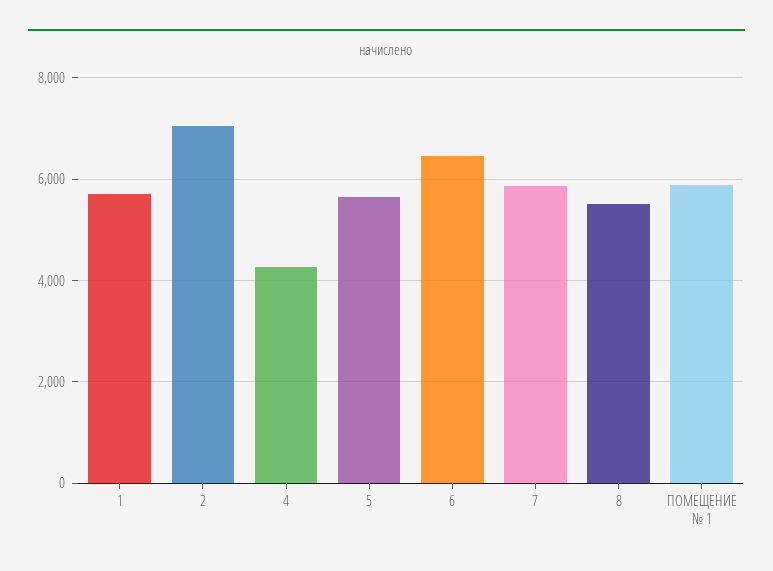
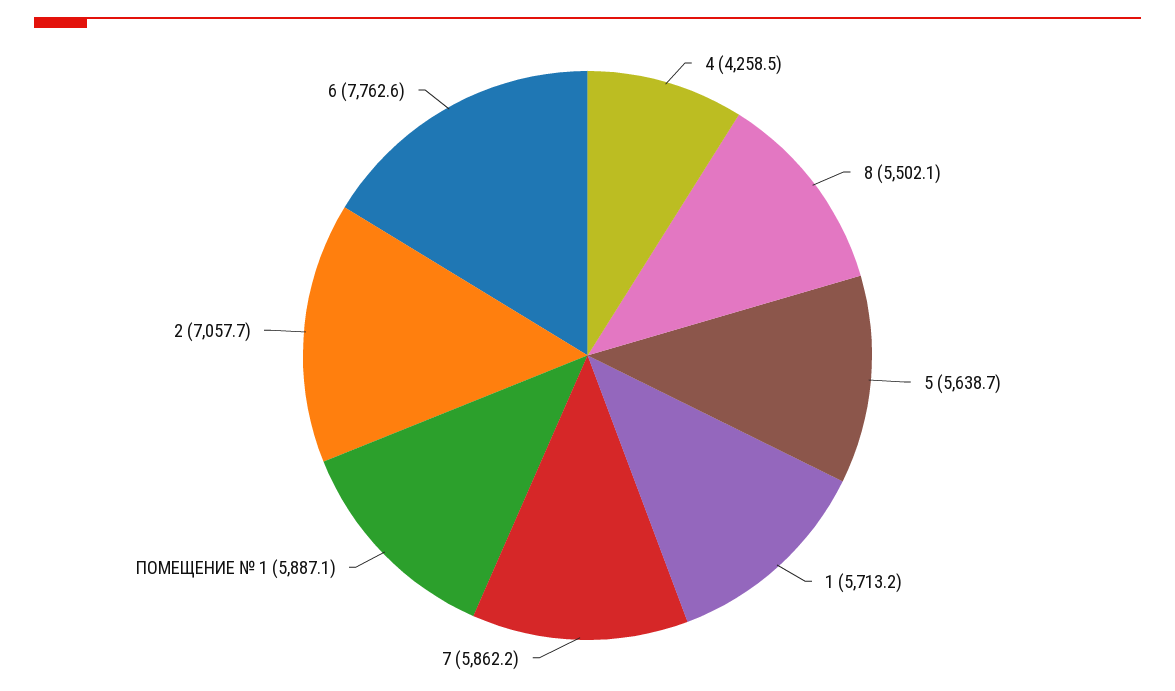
  {
    "1": 5713.2,
    "2": 7057.7,
    "4": 4258.5,
    "5": 5638.7,
-   "6": 6400,
+   "6": 7762.6,
    "7": 5862.2,
    "8": 5502.1,
    "ПОМЕЩЕНИЕ № 1": 5887.1
  }

